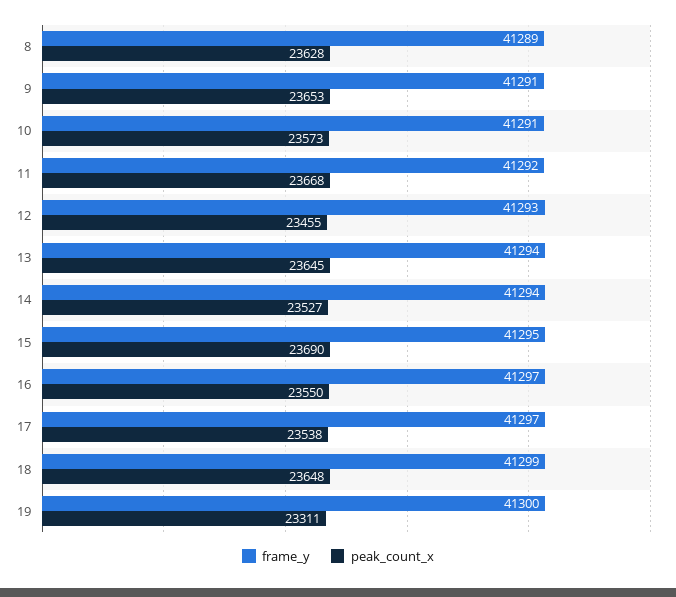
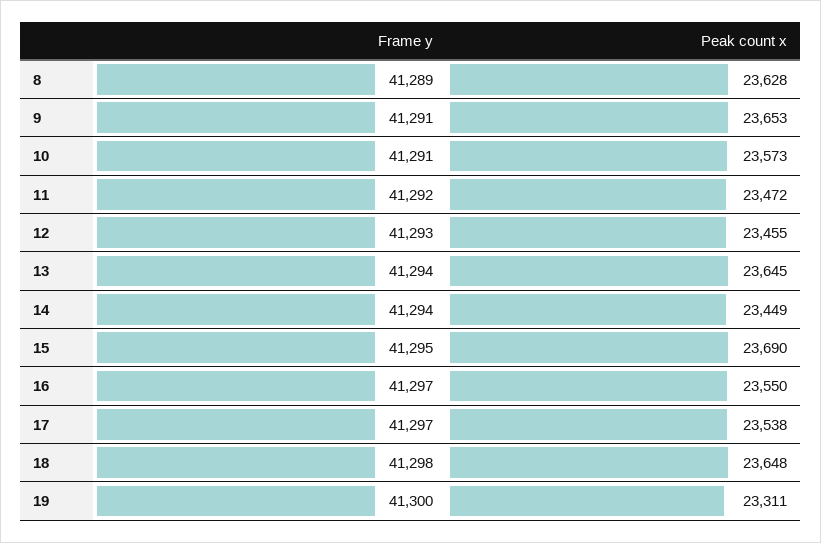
  {
    "frame_y": {
      "8": 41289,
      "9": 41291,
      "10": 41291,
      "11": 41292,
      "12": 41293,
      "13": 41294,
      "14": 41294,
      "15": 41295,
      "16": 41297,
      "17": 41297,
-     "18": 41299,
+     "18": 41298,
      "19": 41300
    },
    "peak_count_x": {
      "8": 23628,
      "9": 23653,
      "10": 23573,
-     "11": 23668,
+     "11": 23472,
      "12": 23455,
      "13": 23645,
-     "14": 23527,
+     "14": 23449,
      "15": 23690,
      "16": 23550,
      "17": 23538,
      "18": 23648,
      "19": 23311
    }
  }

